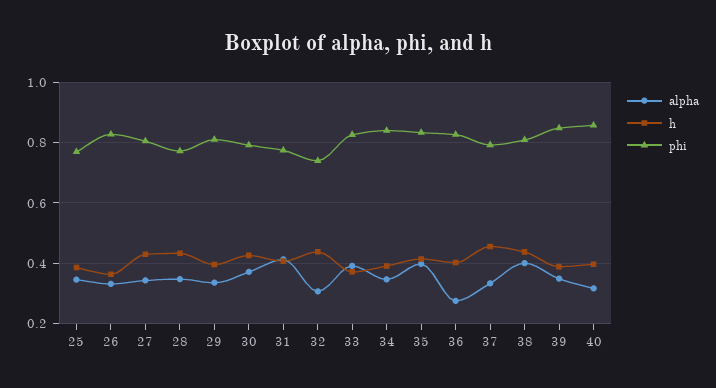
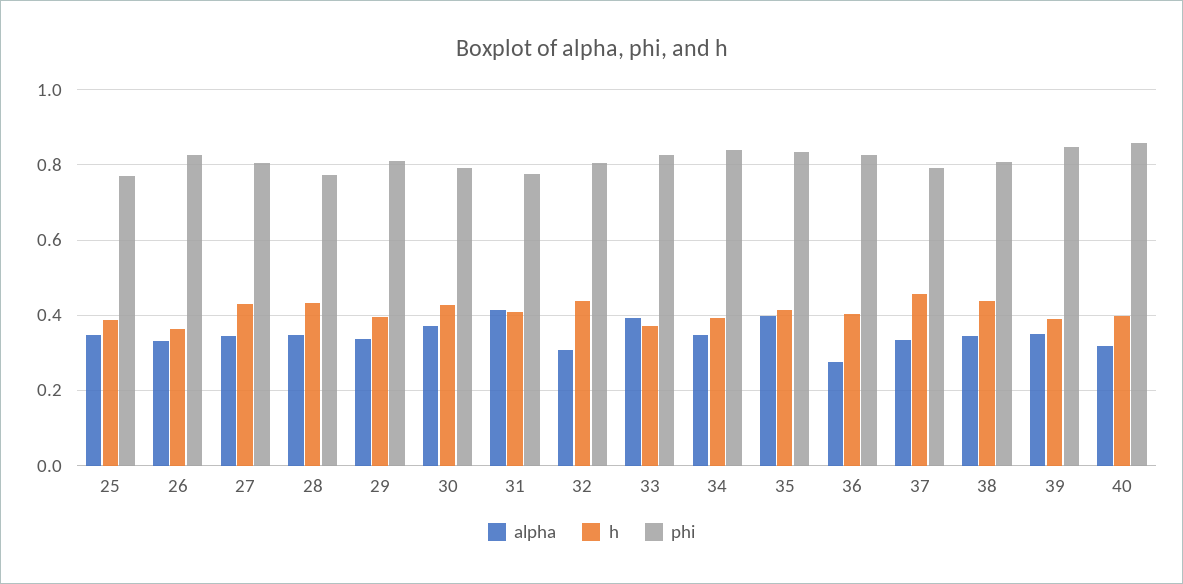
  {
    "alpha": {
      "25": 0.34,
      "26": 0.34,
      "27": 0.34,
      "28": 0.34,
      "29": 0.34,
      "30": 0.38,
      "31": 0.42,
      "32": 0.3,
      "33": 0.4,
      "34": 0.34,
      "35": 0.4,
      "36": 0.28,
      "37": 0.34,
-     "38": 0.4,
+     "38": 0.34,
      "39": 0.34,
      "40": 0.32
    },
    "h": {
      "25": 0.38,
      "26": 0.36,
      "27": 0.44,
      "28": 0.44,
      "29": 0.4,
      "30": 0.42,
      "31": 0.4,
      "32": 0.44,
      "33": 0.38,
      "34": 0.4,
      "35": 0.42,
      "36": 0.4,
      "37": 0.46,
      "38": 0.44,
      "39": 0.38,
      "40": 0.4
    },
    "phi": {
      "25": 0.76,
      "26": 0.82,
      "27": 0.8,
      "28": 0.78,
      "29": 0.82,
      "30": 0.8,
      "31": 0.78,
-     "32": 0.74,
+     "32": 0.8,
      "33": 0.82,
      "34": 0.84,
      "35": 0.84,
      "36": 0.82,
      "37": 0.8,
      "38": 0.8,
      "39": 0.84,
      "40": 0.86
    }
  }

